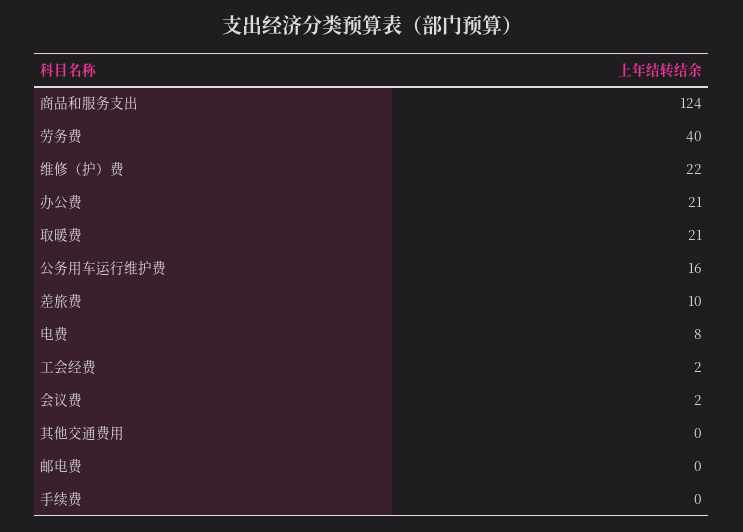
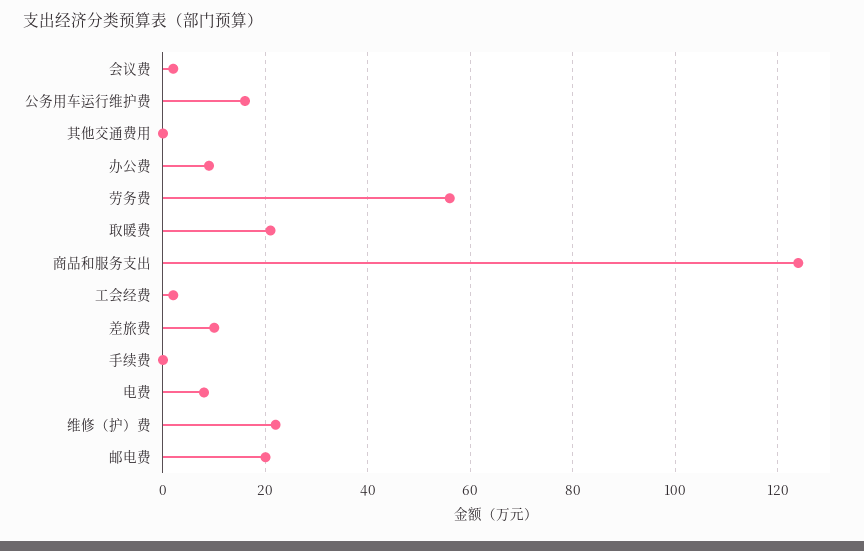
  {
    "商品和服务支出": 124,
-   "劳务费": 40,
+   "劳务费": 55,
    "维修（护）费": 22,
-   "办公费": 21,
+   "办公费": 10,
    "取暖费": 21,
    "公务用车运行维护费": 16,
    "差旅费": 10,
    "电费": 8,
    "工会经费": 2,
    "会议费": 2,
    "其他交通费用": 0,
-   "邮电费": 0,
+   "邮电费": 20,
    "手续费": 0
  }

